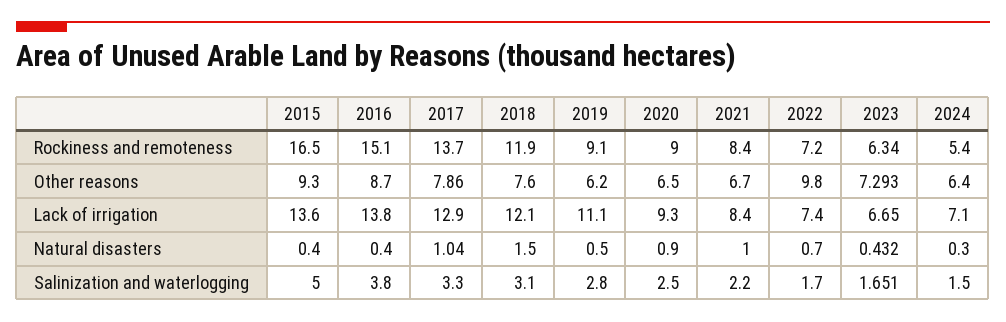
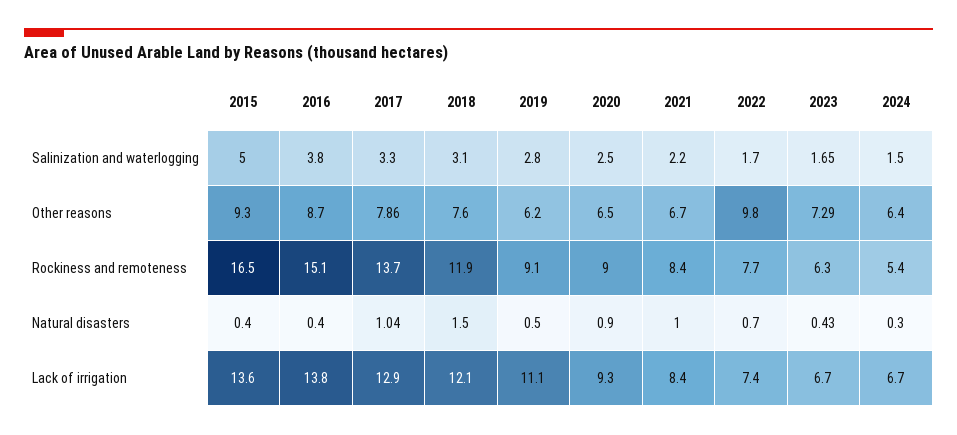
  {
    "2015": {
      "Rockiness and remoteness": 16.5,
      "Other reasons": 9.3,
      "Lack of irrigation": 13.6,
      "Natural disasters": 0.4,
      "Salinization and waterlogging": 5
    },
    "2016": {
      "Rockiness and remoteness": 15.1,
      "Other reasons": 8.7,
      "Lack of irrigation": 13.8,
      "Natural disasters": 0.4,
      "Salinization and waterlogging": 3.8
    },
    "2017": {
      "Rockiness and remoteness": 13.7,
      "Other reasons": 7.86,
      "Lack of irrigation": 12.9,
      "Natural disasters": 1.04,
      "Salinization and waterlogging": 3.3
    },
    "2018": {
      "Rockiness and remoteness": 11.9,
      "Other reasons": 7.6,
      "Lack of irrigation": 12.1,
      "Natural disasters": 1.5,
      "Salinization and waterlogging": 3.1
    },
    "2019": {
      "Rockiness and remoteness": 9.1,
      "Other reasons": 6.2,
      "Lack of irrigation": 11.1,
      "Natural disasters": 0.5,
      "Salinization and waterlogging": 2.8
    },
    "2020": {
      "Rockiness and remoteness": 9,
      "Other reasons": 6.5,
      "Lack of irrigation": 9.3,
      "Natural disasters": 0.9,
      "Salinization and waterlogging": 2.5
    },
    "2021": {
      "Rockiness and remoteness": 8.4,
      "Other reasons": 6.7,
      "Lack of irrigation": 8.4,
      "Natural disasters": 1,
      "Salinization and waterlogging": 2.2
    },
    "2022": {
-     "Rockiness and remoteness": 7.2,
+     "Rockiness and remoteness": 7.7,
      "Other reasons": 9.8,
      "Lack of irrigation": 7.4,
      "Natural disasters": 0.7,
      "Salinization and waterlogging": 1.7
    },
    "2023": {
      "Rockiness and remoteness": 6.34,
      "Other reasons": 7.293,
      "Lack of irrigation": 6.65,
      "Natural disasters": 0.432,
      "Salinization and waterlogging": 1.651
    },
    "2024": {
      "Rockiness and remoteness": 5.4,
      "Other reasons": 6.4,
-     "Lack of irrigation": 7.1,
+     "Lack of irrigation": 6.7,
      "Natural disasters": 0.3,
      "Salinization and waterlogging": 1.5
    }
  }

